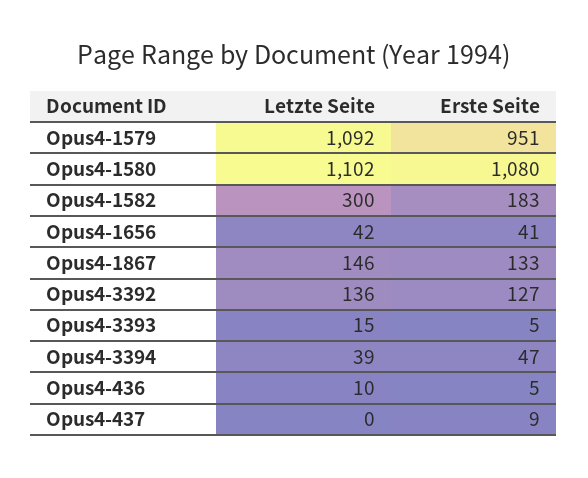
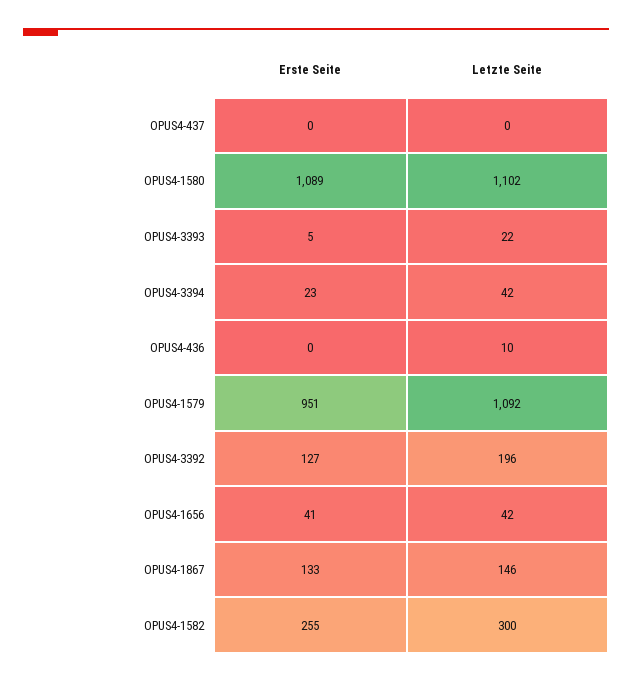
  {
    "Letzte Seite": {
      "Opus4-1579": 1092,
      "Opus4-1580": 1102,
      "Opus4-1582": 300,
      "Opus4-1656": 42,
      "Opus4-1867": 146,
-     "Opus4-3392": 136,
+     "Opus4-3392": 196,
-     "Opus4-3393": 15,
+     "Opus4-3393": 22,
-     "Opus4-3394": 39,
+     "Opus4-3394": 42,
      "Opus4-436": 10,
      "Opus4-437": 0
    },
    "Erste Seite": {
      "Opus4-1579": 951,
-     "Opus4-1580": 1080,
+     "Opus4-1580": 1089,
-     "Opus4-1582": 183,
+     "Opus4-1582": 255,
      "Opus4-1656": 41,
      "Opus4-1867": 133,
      "Opus4-3392": 127,
      "Opus4-3393": 5,
-     "Opus4-3394": 47,
+     "Opus4-3394": 23,
-     "Opus4-436": 5,
+     "Opus4-436": 0,
-     "Opus4-437": 9
+     "Opus4-437": 0
    }
  }

